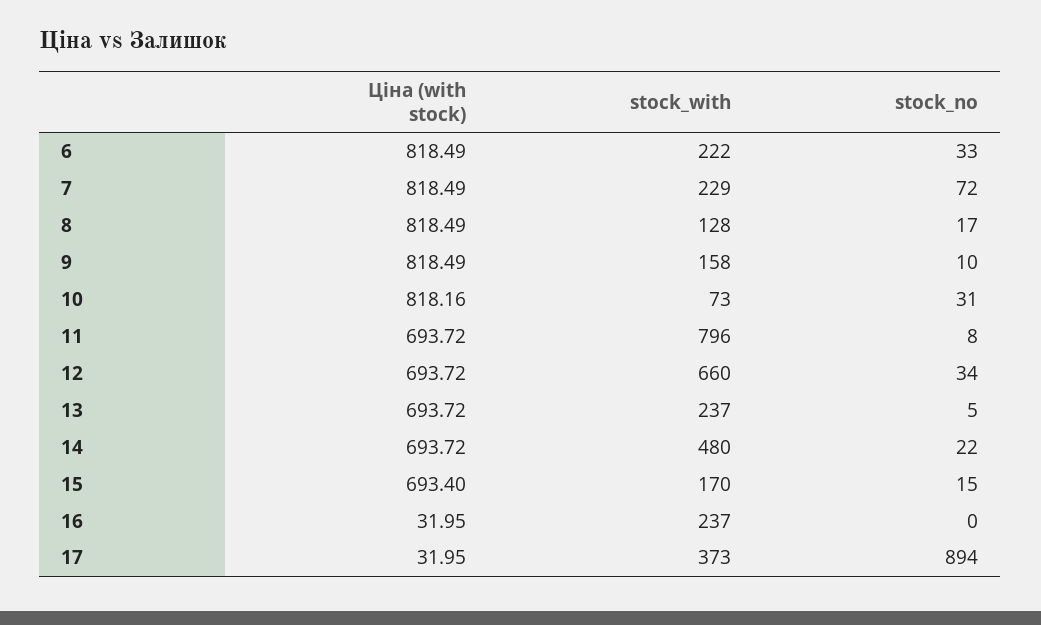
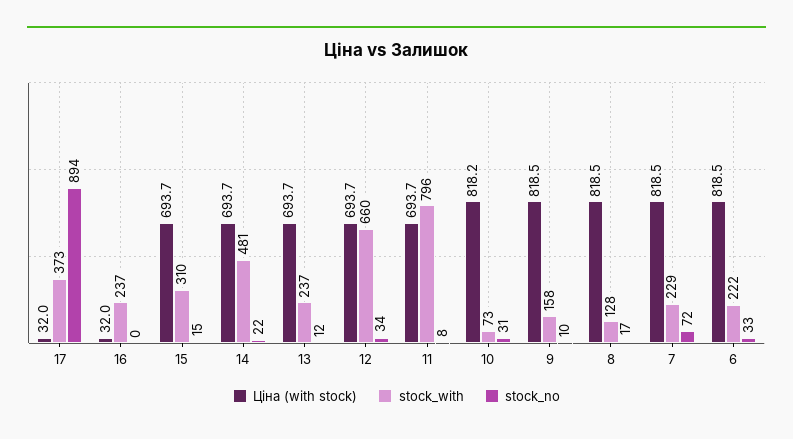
  {
    "Ціна (with stock)": {
      "6": 818.49,
      "7": 818.49,
      "8": 818.49,
      "9": 818.49,
      "10": 818.16,
      "11": 693.72,
      "12": 693.72,
      "13": 693.72,
      "14": 693.72,
-     "15": 693.4,
+     "15": 693.7,
      "16": 31.95,
      "17": 31.95
    },
    "stock_with": {
      "6": 222,
      "7": 229,
      "8": 128,
      "9": 158,
      "10": 73,
      "11": 796,
      "12": 660,
      "13": 237,
-     "14": 480,
+     "14": 481,
-     "15": 170,
+     "15": 310,
      "16": 237,
      "17": 373
    },
    "stock_no": {
      "6": 33,
      "7": 72,
      "8": 17,
      "9": 10,
      "10": 31,
      "11": 8,
      "12": 34,
-     "13": 5,
+     "13": 12,
      "14": 22,
      "15": 15,
      "16": 0,
      "17": 894
    }
  }

